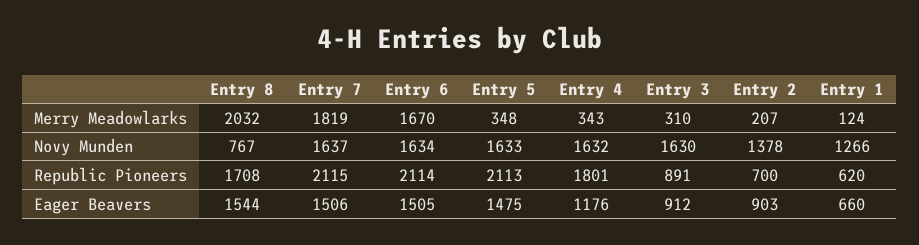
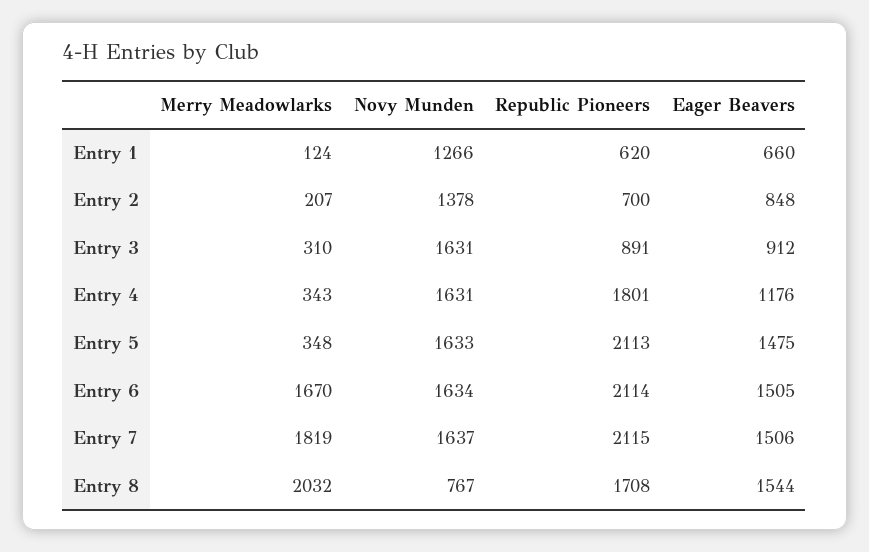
  {
    "Entry 8": {
      "Merry Meadowlarks": 2032,
      "Novy Munden": 767,
      "Republic Pioneers": 1708,
      "Eager Beavers": 1544
    },
    "Entry 7": {
      "Merry Meadowlarks": 1819,
      "Novy Munden": 1637,
      "Republic Pioneers": 2115,
      "Eager Beavers": 1506
    },
    "Entry 6": {
      "Merry Meadowlarks": 1670,
      "Novy Munden": 1634,
      "Republic Pioneers": 2114,
      "Eager Beavers": 1505
    },
    "Entry 5": {
      "Merry Meadowlarks": 348,
      "Novy Munden": 1633,
      "Republic Pioneers": 2113,
      "Eager Beavers": 1475
    },
    "Entry 4": {
      "Merry Meadowlarks": 343,
-     "Novy Munden": 1632,
+     "Novy Munden": 1631,
      "Republic Pioneers": 1801,
      "Eager Beavers": 1176
    },
    "Entry 3": {
      "Merry Meadowlarks": 310,
-     "Novy Munden": 1630,
+     "Novy Munden": 1631,
      "Republic Pioneers": 891,
      "Eager Beavers": 912
    },
    "Entry 2": {
      "Merry Meadowlarks": 207,
      "Novy Munden": 1378,
      "Republic Pioneers": 700,
-     "Eager Beavers": 903
+     "Eager Beavers": 848
    },
    "Entry 1": {
      "Merry Meadowlarks": 124,
      "Novy Munden": 1266,
      "Republic Pioneers": 620,
      "Eager Beavers": 660
    }
  }

